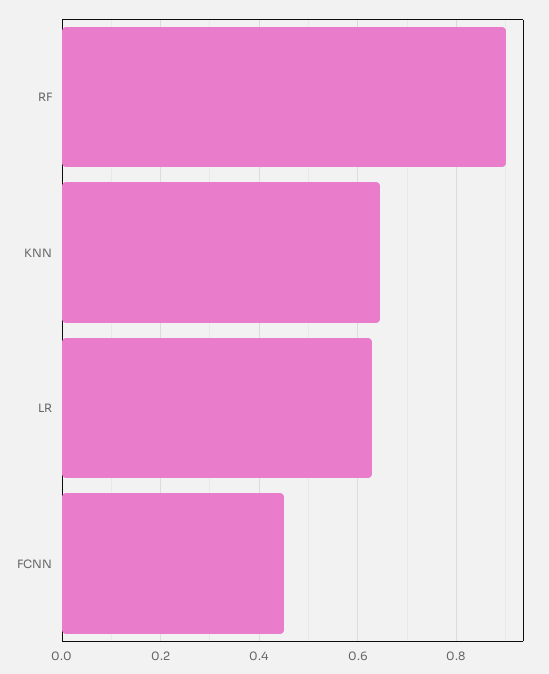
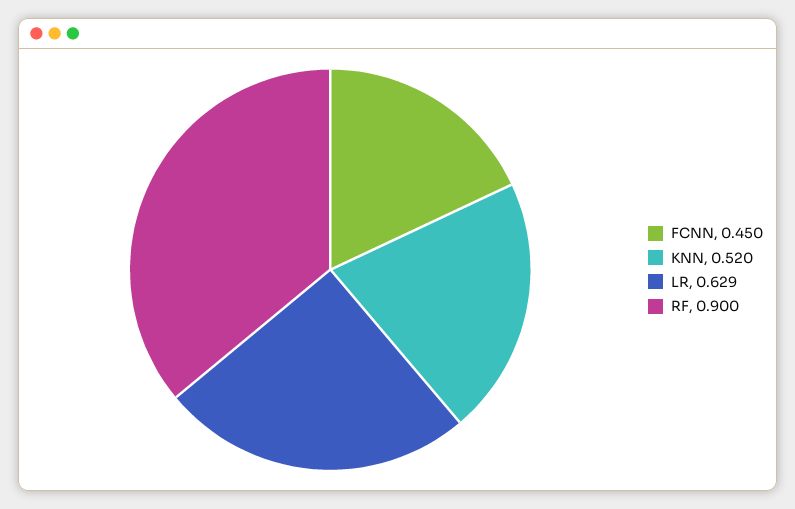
  {
    "RF": 0.9,
-   "KNN": 0.64,
+   "KNN": 0.52,
    "LR": 0.629,
    "FCNN": 0.45
  }

